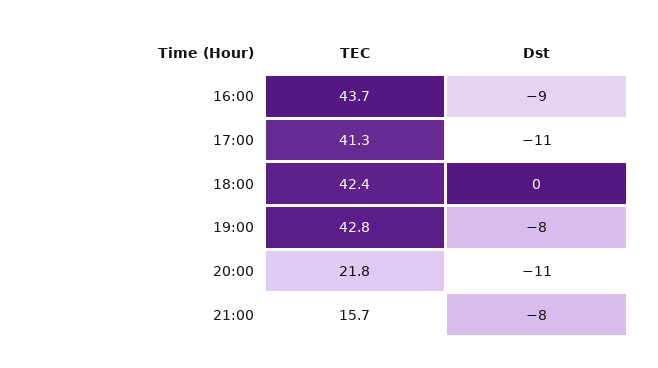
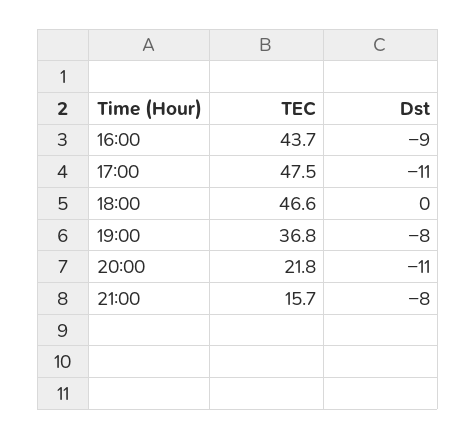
  {
    "TEC": {
      "16:00": 43.7,
-     "17:00": 41.3,
+     "17:00": 47.5,
-     "18:00": 42.4,
+     "18:00": 46.6,
-     "19:00": 42.8,
+     "19:00": 36.8,
      "20:00": 21.8,
      "21:00": 15.7
    },
    "Dst": {
      "16:00": -9,
      "17:00": -11,
      "18:00": 0,
      "19:00": -8,
      "20:00": -11,
      "21:00": -8
    }
  }

